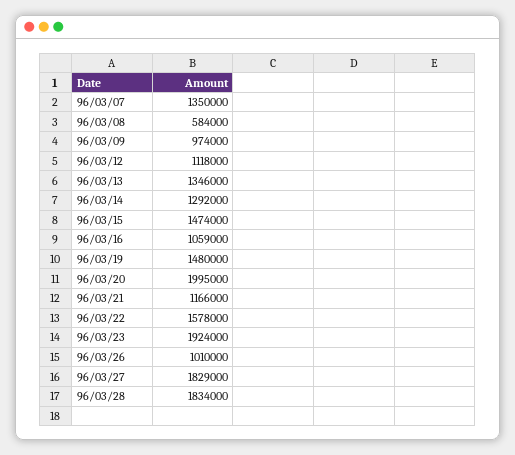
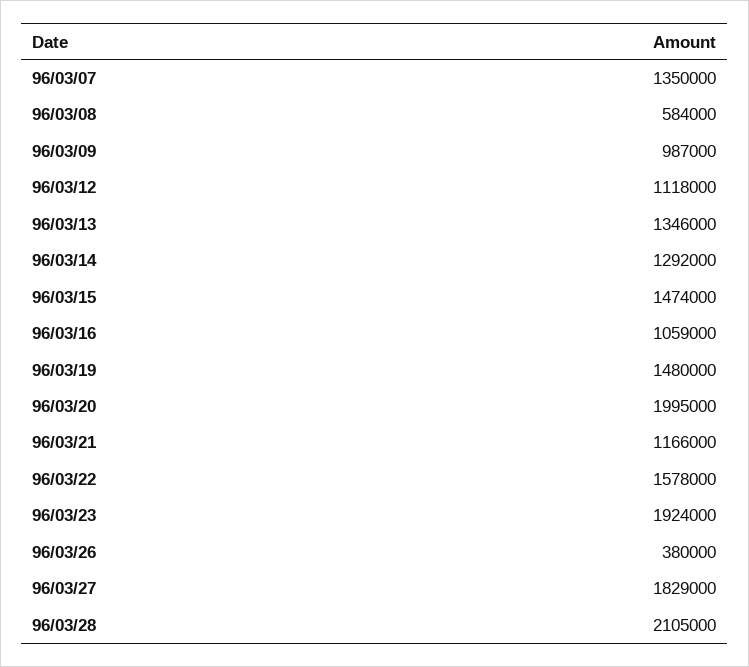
  {
    "96/03/07": 1350000,
    "96/03/08": 584000,
-   "96/03/09": 974000,
+   "96/03/09": 987000,
    "96/03/12": 1118000,
    "96/03/13": 1346000,
    "96/03/14": 1292000,
    "96/03/15": 1474000,
    "96/03/16": 1059000,
    "96/03/19": 1480000,
    "96/03/20": 1995000,
    "96/03/21": 1166000,
    "96/03/22": 1578000,
    "96/03/23": 1924000,
-   "96/03/26": 1010000,
+   "96/03/26": 380000,
    "96/03/27": 1829000,
-   "96/03/28": 1834000
+   "96/03/28": 2105000
  }

